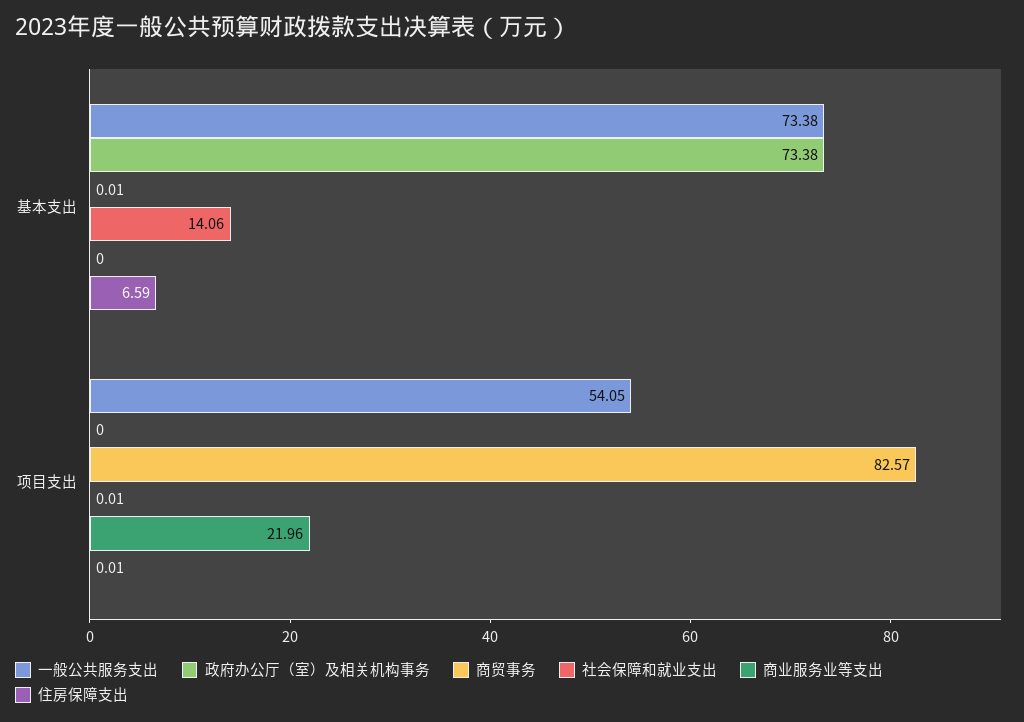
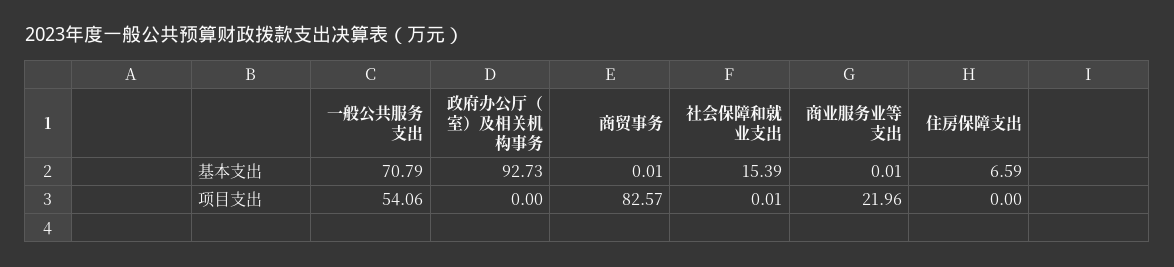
  {
    "一般公共服务支出": {
-     "基本支出": 73.38,
+     "基本支出": 70.79,
-     "项目支出": 54.05
+     "项目支出": 54.06
    },
    "政府办公厅（室）及相关机构事务": {
-     "基本支出": 73.38,
+     "基本支出": 92.73,
      "项目支出": 0
    },
    "商贸事务": {
      "基本支出": 0.01,
      "项目支出": 82.57
    },
    "社会保障和就业支出": {
-     "基本支出": 14.06,
+     "基本支出": 15.39,
      "项目支出": 0.01
    },
    "商业服务业等支出": {
-     "基本支出": 0,
+     "基本支出": 0.01,
      "项目支出": 21.96
    },
    "住房保障支出": {
      "基本支出": 6.59,
-     "项目支出": 0.01
+     "项目支出": 0
    }
  }

